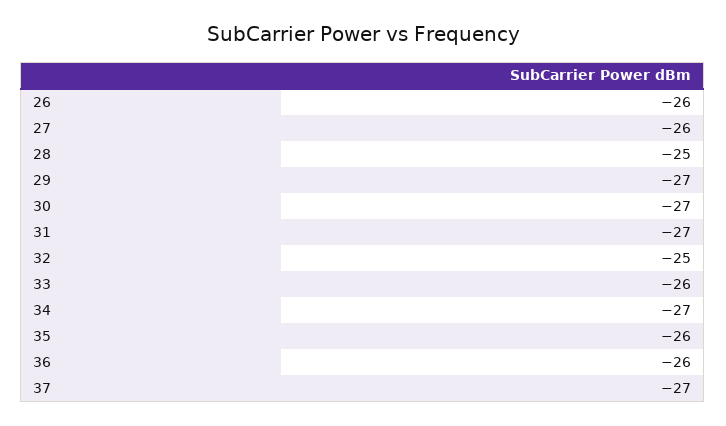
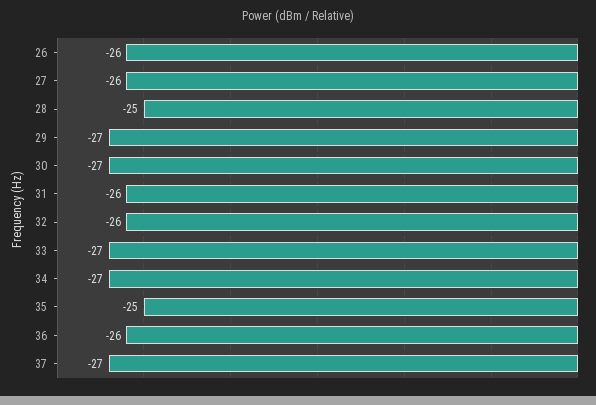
  {
    "26": -26,
    "27": -26,
    "28": -25,
    "29": -27,
    "30": -27,
-   "31": -27,
+   "31": -26,
-   "32": -25,
+   "32": -26,
-   "33": -26,
+   "33": -27,
    "34": -27,
-   "35": -26,
+   "35": -25,
    "36": -26,
    "37": -27
  }

